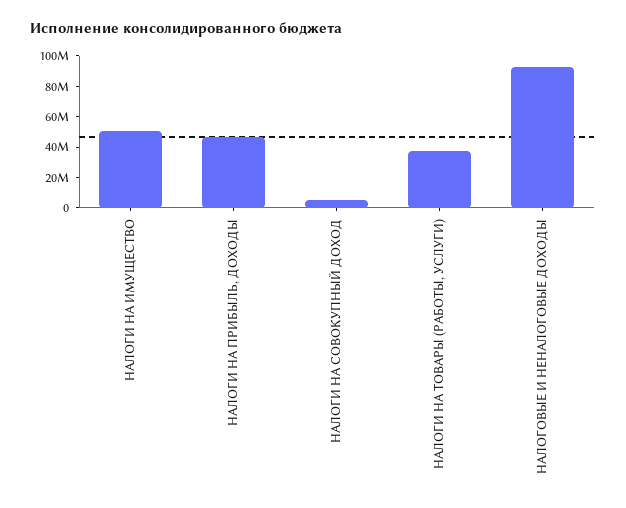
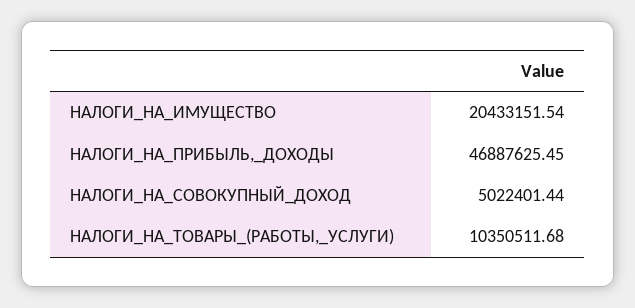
  {
-   "НАЛОГИ НА ИМУЩЕСТВО": 50000000,
+   "НАЛОГИ НА ИМУЩЕСТВО": 20433151.54,
    "НАЛОГИ НА ПРИБЫЛЬ, ДОХОДЫ": 46887625.45,
    "НАЛОГИ НА СОВОКУПНЫЙ ДОХОД": 5022401.44,
-   "НАЛОГИ НА ТОВАРЫ (РАБОТЫ, УСЛУГИ)": 40000000,
+   "НАЛОГИ НА ТОВАРЫ (РАБОТЫ, УСЛУГИ)": 10350511.68
-   "НАЛОГОВЫЕ И НЕНАЛОГОВЫЕ ДОХОДЫ": 90000000
  }

